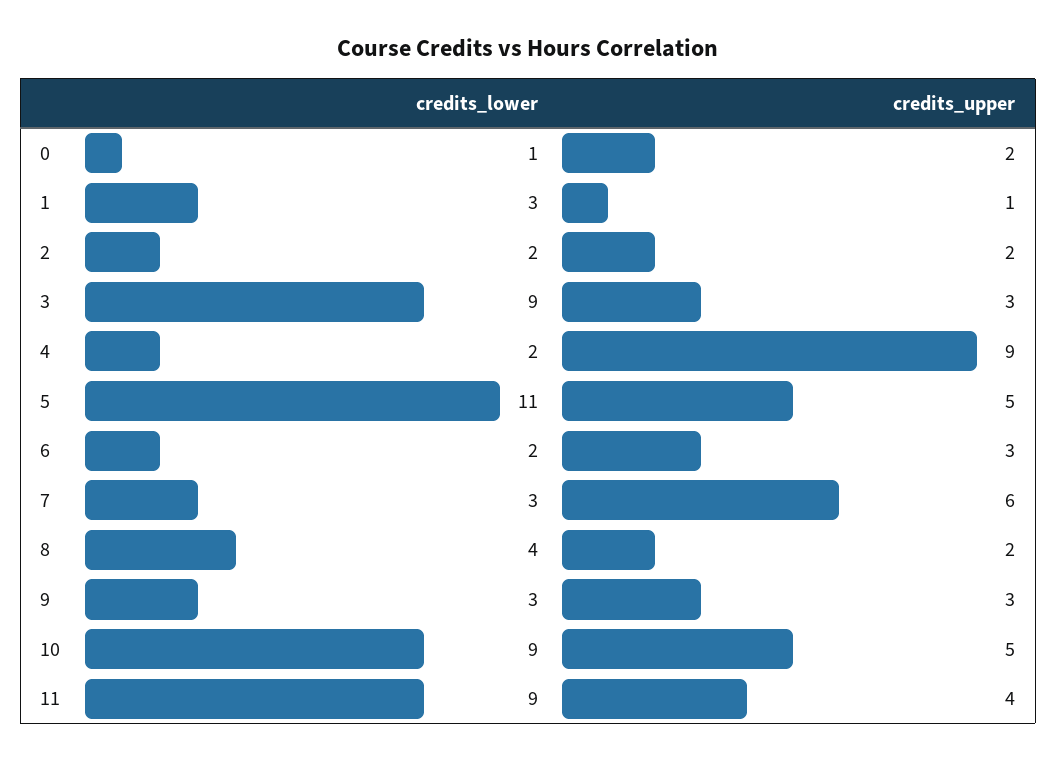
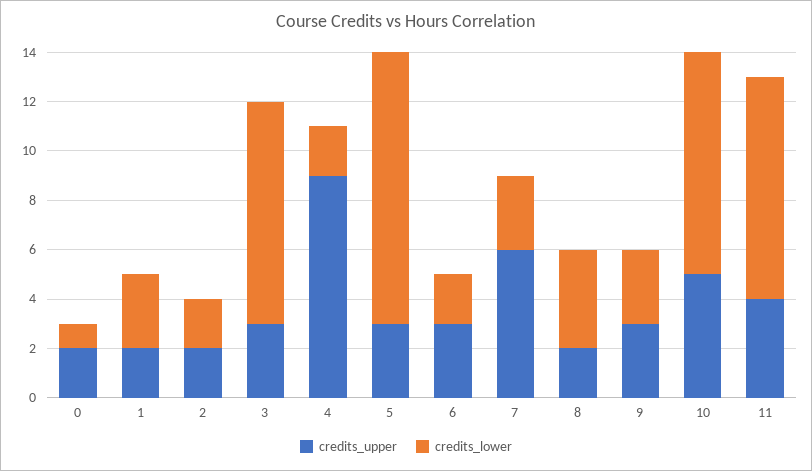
  {
    "credits_lower": {
      "0": 1,
      "1": 3,
      "2": 2,
      "3": 9,
      "4": 2,
      "5": 11,
      "6": 2,
      "7": 3,
      "8": 4,
      "9": 3,
      "10": 9,
      "11": 9
    },
    "credits_upper": {
      "0": 2,
-     "1": 1,
+     "1": 2,
      "2": 2,
      "3": 3,
      "4": 9,
-     "5": 5,
+     "5": 3,
      "6": 3,
      "7": 6,
      "8": 2,
      "9": 3,
      "10": 5,
      "11": 4
    }
  }

